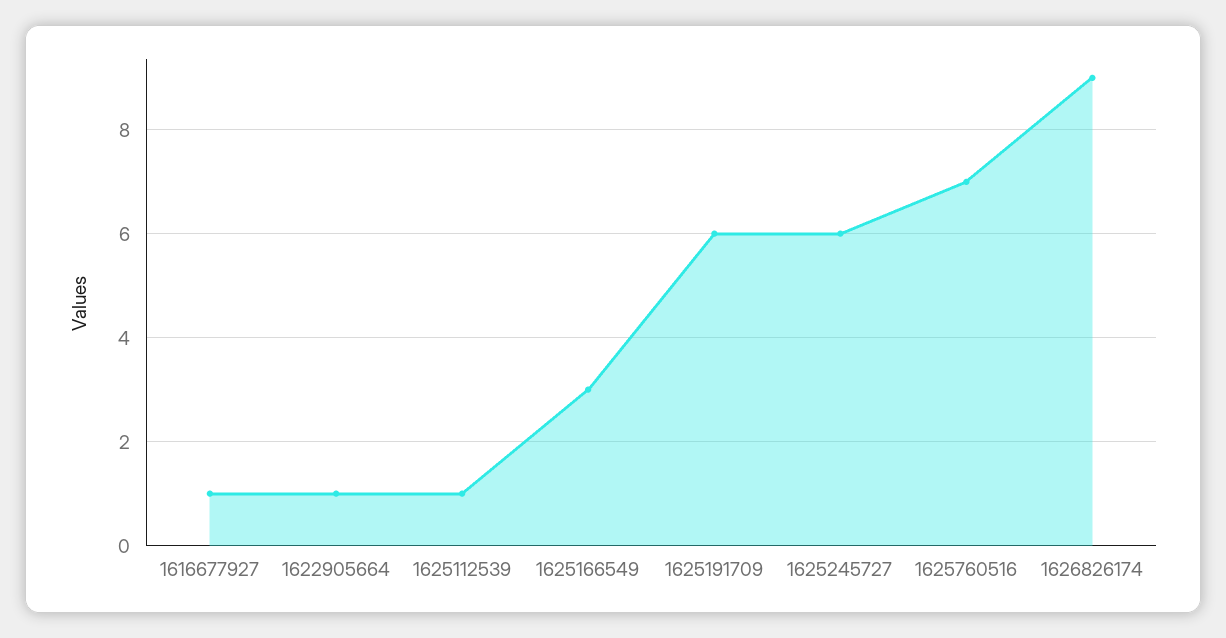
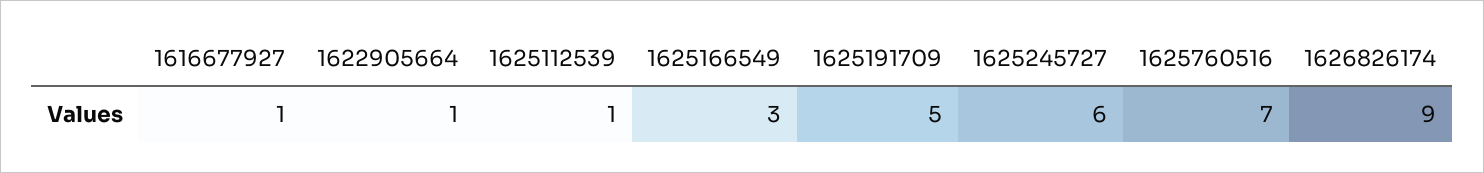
  {
    "1616677927": 1,
    "1622905664": 1,
    "1625112539": 1,
    "1625166549": 3,
-   "1625191709": 6,
+   "1625191709": 5,
    "1625245727": 6,
    "1625760516": 7,
    "1626826174": 9
  }

